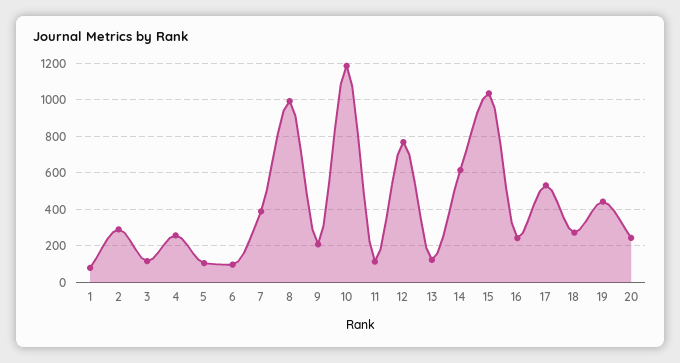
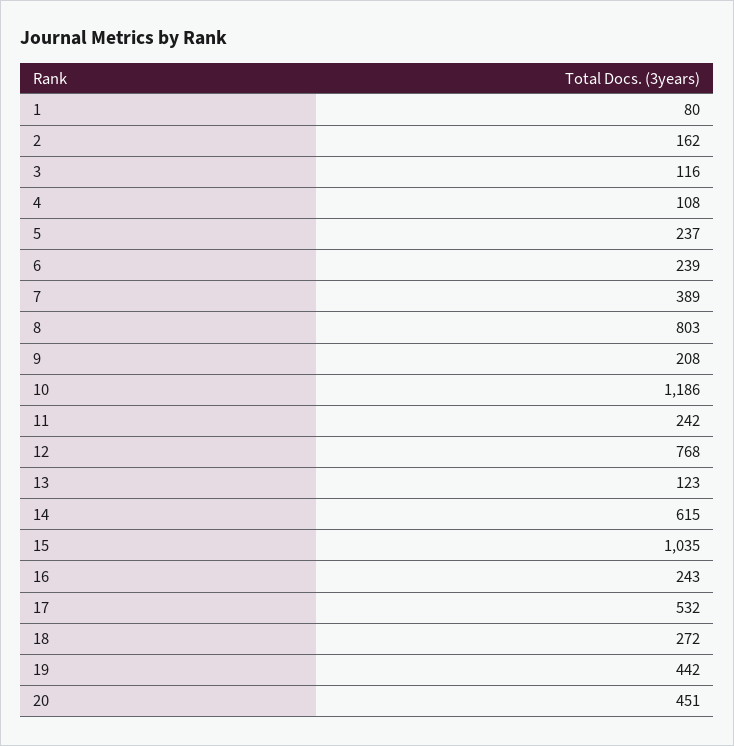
  {
    "1": 80,
-   "2": 300,
+   "2": 162,
    "3": 116,
-   "4": 250,
+   "4": 108,
-   "5": 100,
+   "5": 237,
-   "6": 100,
+   "6": 239,
    "7": 389,
-   "8": 1000,
+   "8": 803,
    "9": 208,
    "10": 1186,
-   "11": 100,
+   "11": 242,
    "12": 768,
    "13": 123,
    "14": 615,
    "15": 1035,
    "16": 243,
    "17": 532,
    "18": 272,
    "19": 442,
-   "20": 250
+   "20": 451
  }

